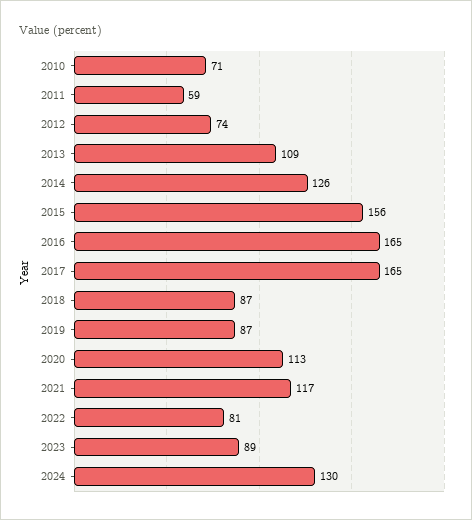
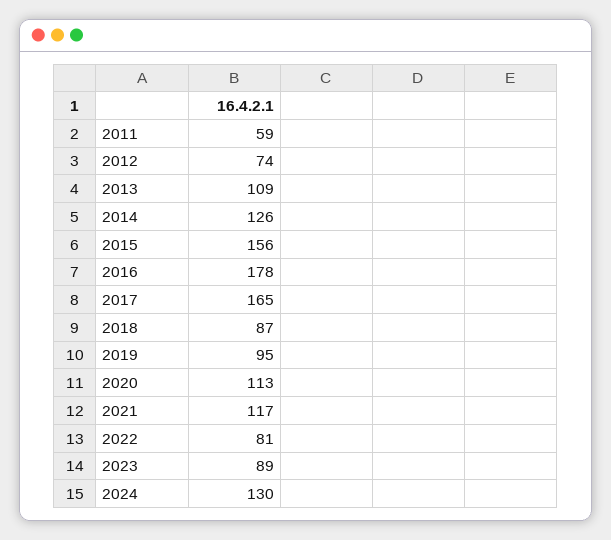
  {
-   "2010": 71,
    "2011": 59,
    "2012": 74,
    "2013": 109,
    "2014": 126,
    "2015": 156,
-   "2016": 165,
+   "2016": 178,
    "2017": 165,
    "2018": 87,
-   "2019": 87,
+   "2019": 95,
    "2020": 113,
    "2021": 117,
    "2022": 81,
    "2023": 89,
    "2024": 130
  }

